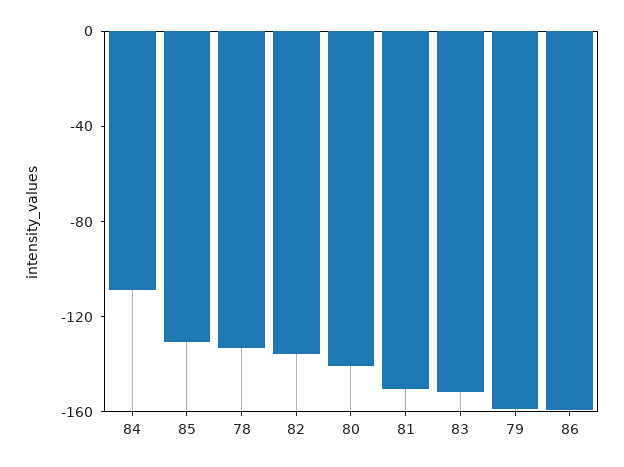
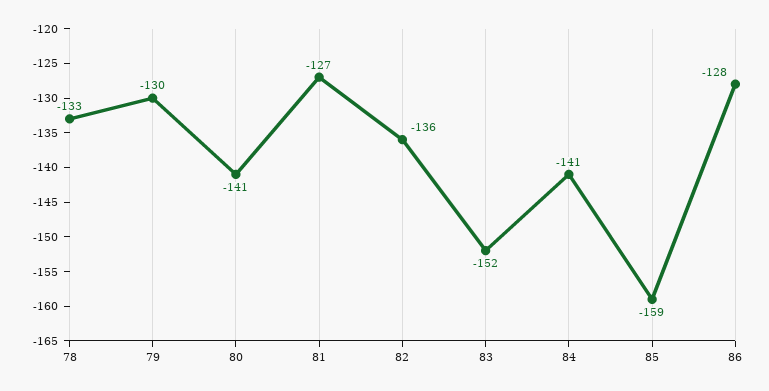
  {
-   "84": -110,
+   "84": -141,
-   "85": -130,
+   "85": -159,
    "78": -133,
    "82": -136,
    "80": -141,
-   "81": -150,
+   "81": -127,
    "83": -152,
-   "79": -160,
+   "79": -130,
-   "86": -160
+   "86": -128
  }

